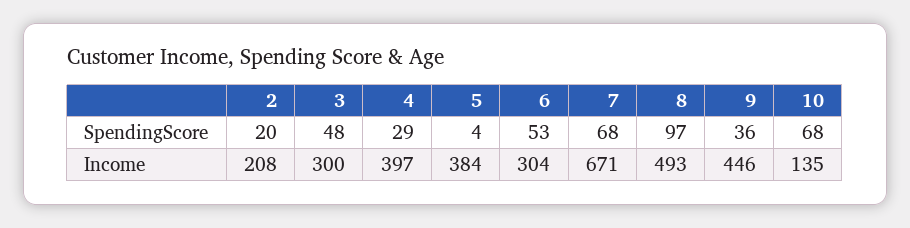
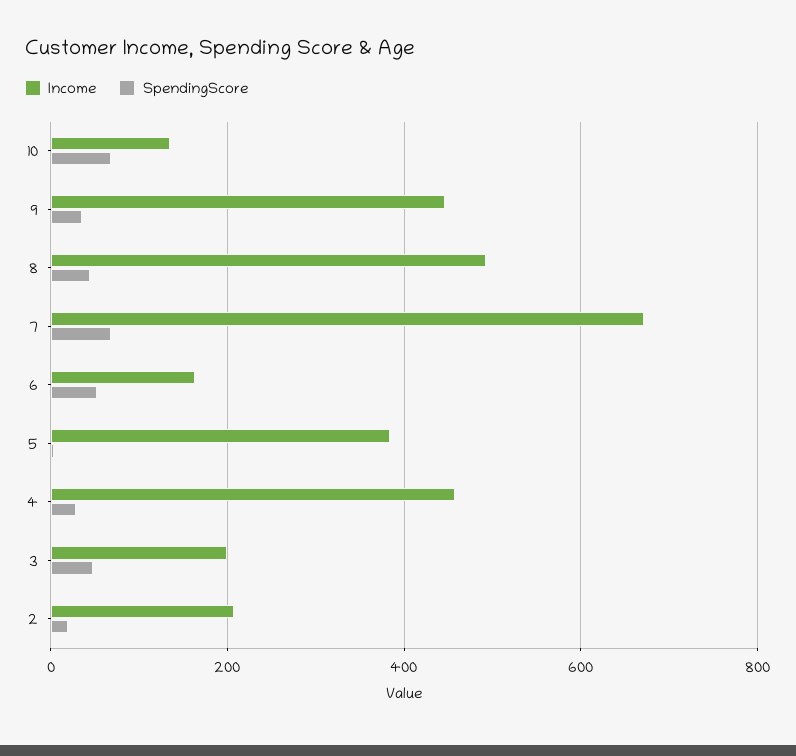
  {
    "SpendingScore": {
      "2": 20,
      "3": 48,
      "4": 29,
      "5": 4,
      "6": 53,
      "7": 68,
-     "8": 97,
+     "8": 40,
      "9": 36,
      "10": 68
    },
    "Income": {
      "2": 208,
-     "3": 300,
+     "3": 200,
-     "4": 397,
+     "4": 460,
      "5": 384,
-     "6": 304,
+     "6": 160,
      "7": 671,
      "8": 493,
      "9": 446,
      "10": 135
    }
  }

